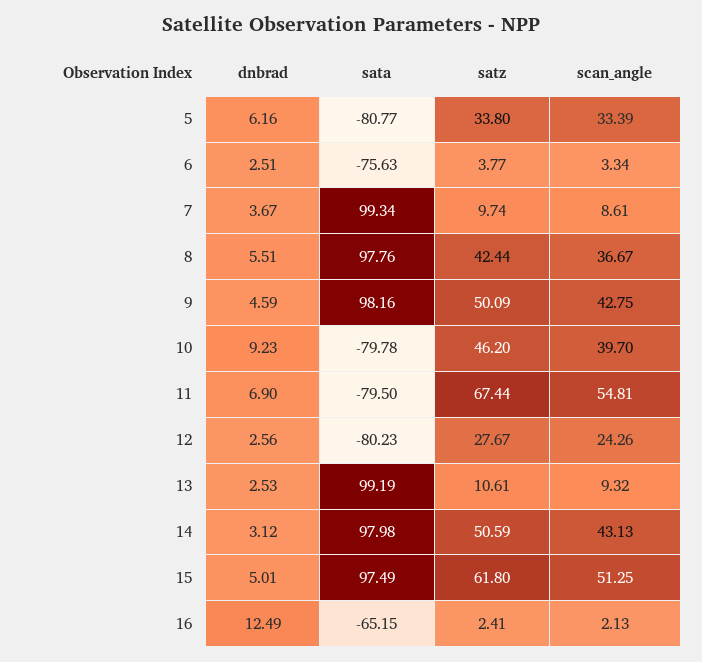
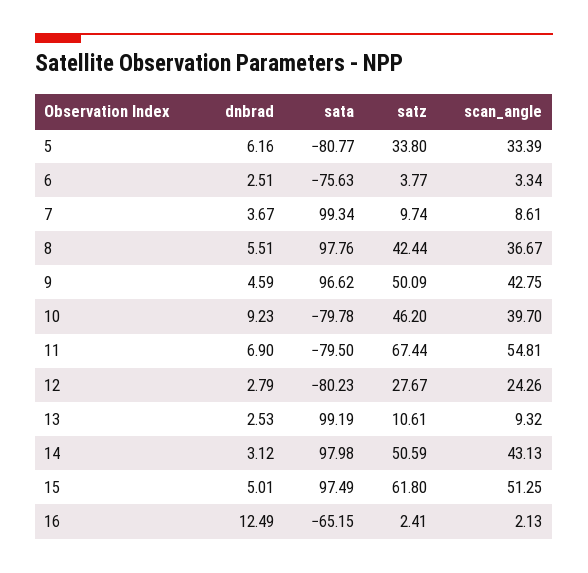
  {
    "dnbrad": {
      "5": 6.16,
      "6": 2.51,
      "7": 3.67,
      "8": 5.51,
      "9": 4.59,
      "10": 9.23,
      "11": 6.9,
-     "12": 2.56,
+     "12": 2.79,
      "13": 2.53,
      "14": 3.12,
      "15": 5.01,
      "16": 12.49
    },
    "sata": {
      "5": -80.77,
      "6": -75.63,
      "7": 99.34,
      "8": 97.76,
-     "9": 98.16,
+     "9": 96.62,
      "10": -79.78,
      "11": -79.5,
      "12": -80.23,
      "13": 99.19,
      "14": 97.98,
      "15": 97.49,
      "16": -65.15
    },
    "satz": {
      "5": 33.8,
      "6": 3.77,
      "7": 9.74,
      "8": 42.44,
      "9": 50.09,
      "10": 46.2,
      "11": 67.44,
      "12": 27.67,
      "13": 10.61,
      "14": 50.59,
      "15": 61.8,
      "16": 2.41
    },
    "scan_angle": {
      "5": 33.39,
      "6": 3.34,
      "7": 8.61,
      "8": 36.67,
      "9": 42.75,
      "10": 39.7,
      "11": 54.81,
      "12": 24.26,
      "13": 9.32,
      "14": 43.13,
      "15": 51.25,
      "16": 2.13
    }
  }

